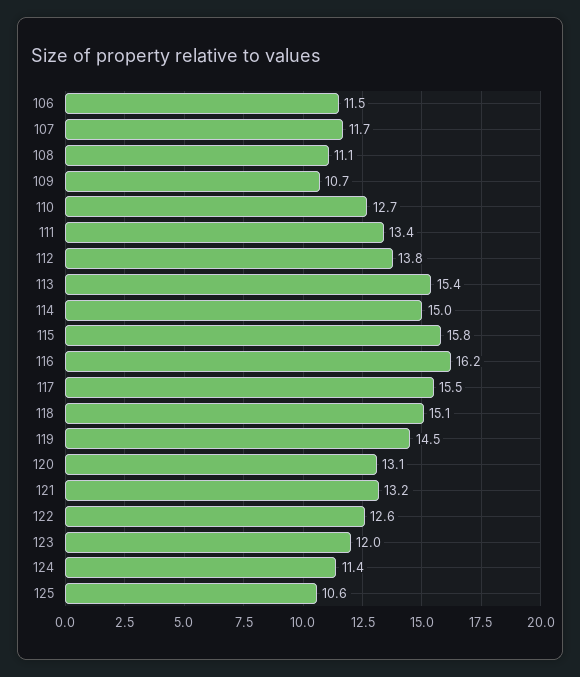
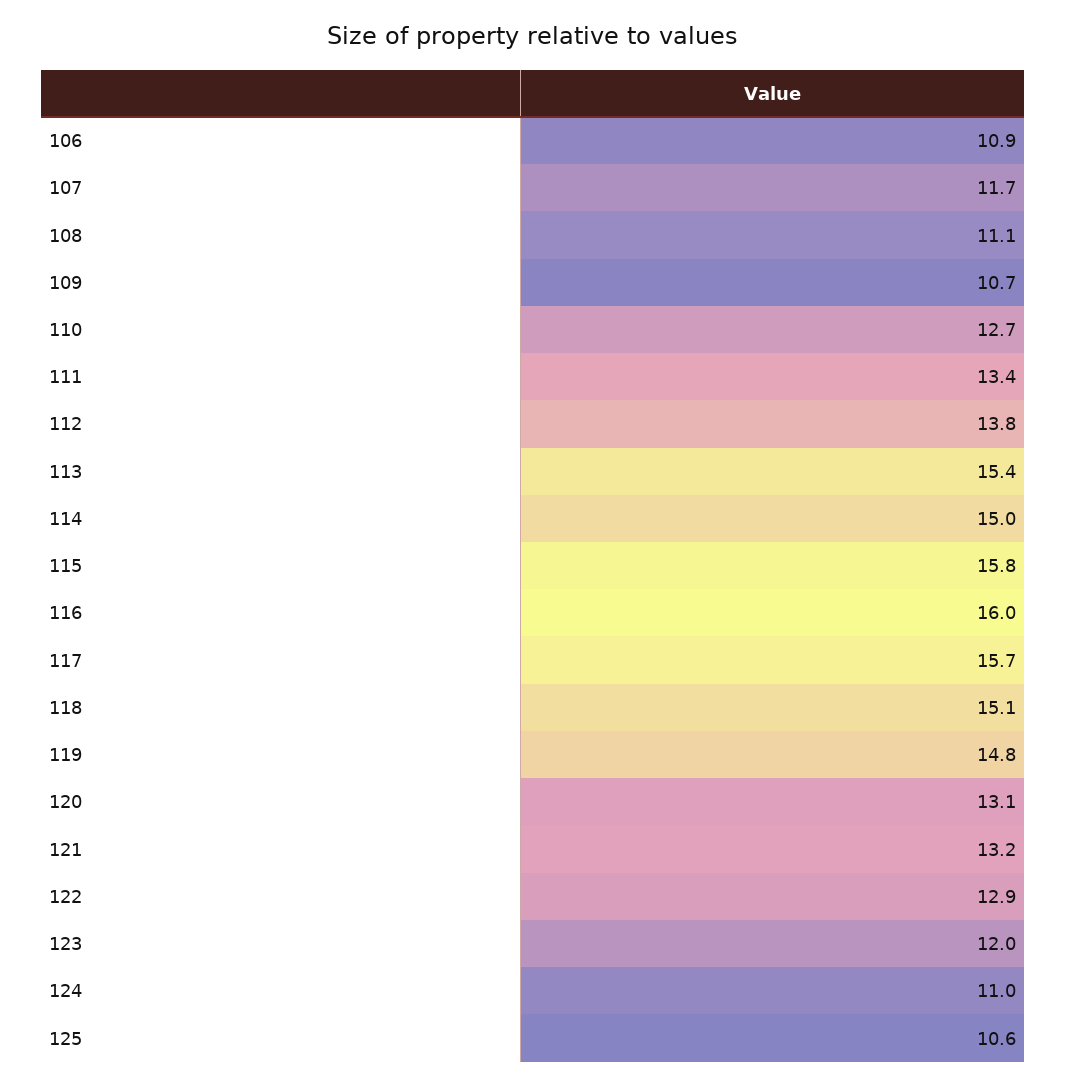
  {
-   "106": 11.5,
+   "106": 10.9,
    "107": 11.7,
    "108": 11.1,
    "109": 10.7,
    "110": 12.7,
    "111": 13.4,
    "112": 13.8,
    "113": 15.4,
    "114": 15,
    "115": 15.8,
-   "116": 16.2,
+   "116": 16,
-   "117": 15.5,
+   "117": 15.7,
    "118": 15.1,
-   "119": 14.5,
+   "119": 14.8,
    "120": 13.1,
    "121": 13.2,
-   "122": 12.6,
+   "122": 12.9,
    "123": 12,
-   "124": 11.4,
+   "124": 11,
    "125": 10.6
  }

